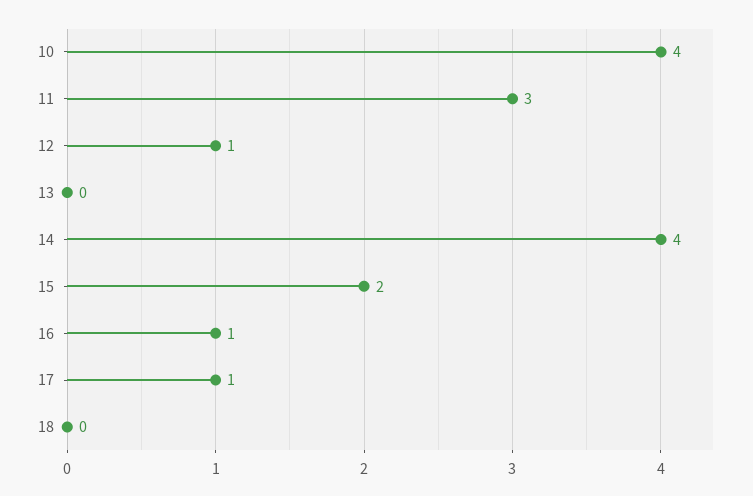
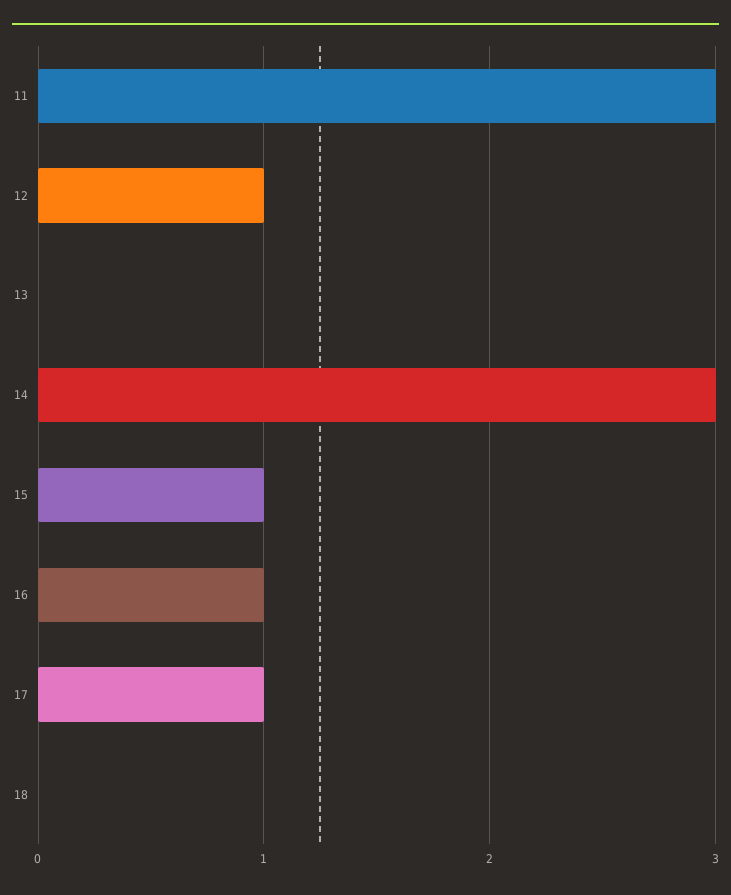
  {
-   "10": 4,
    "11": 3,
    "12": 1,
    "13": 0,
-   "14": 4,
+   "14": 3,
-   "15": 2,
+   "15": 1,
    "16": 1,
    "17": 1,
    "18": 0
  }

